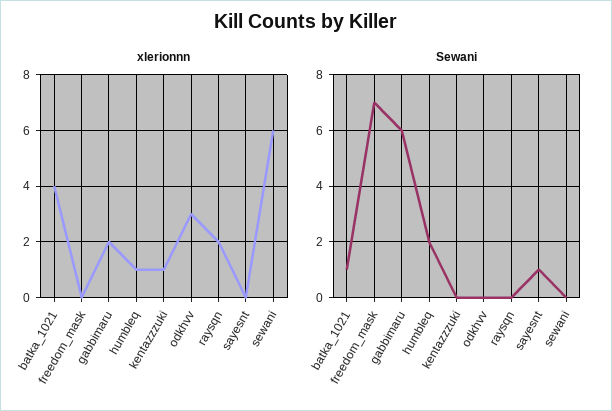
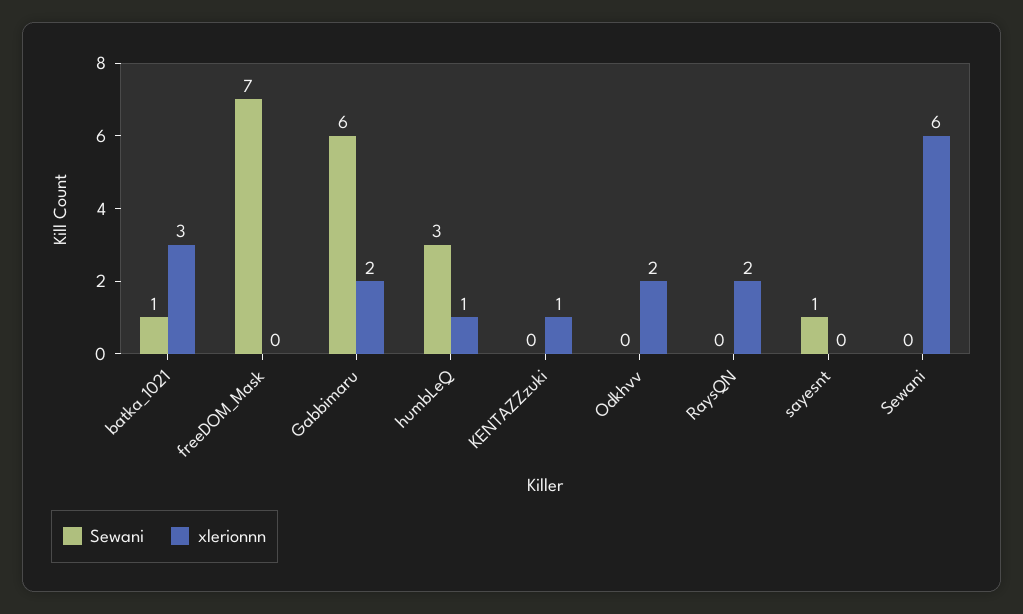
  {
    "xlerionnn": {
-     "batka_1021": 4,
+     "batka_1021": 3,
      "freedom_mask": 0,
      "gabbimaru": 2,
      "humbleq": 1,
      "kentazzzuki": 1,
-     "odkhvv": 3,
+     "odkhvv": 2,
      "raysqn": 2,
      "sayesnt": 0,
      "sewani": 6
    },
    "Sewani": {
      "batka_1021": 1,
      "freedom_mask": 7,
      "gabbimaru": 6,
-     "humbleq": 2,
+     "humbleq": 3,
      "kentazzzuki": 0,
      "odkhvv": 0,
      "raysqn": 0,
      "sayesnt": 1,
      "sewani": 0
    }
  }

